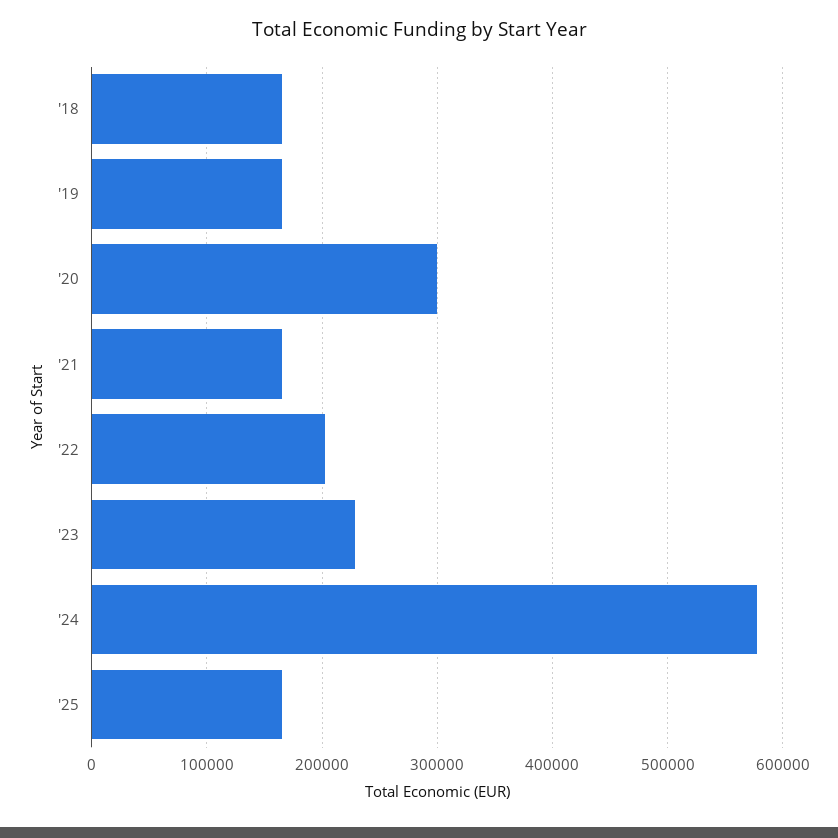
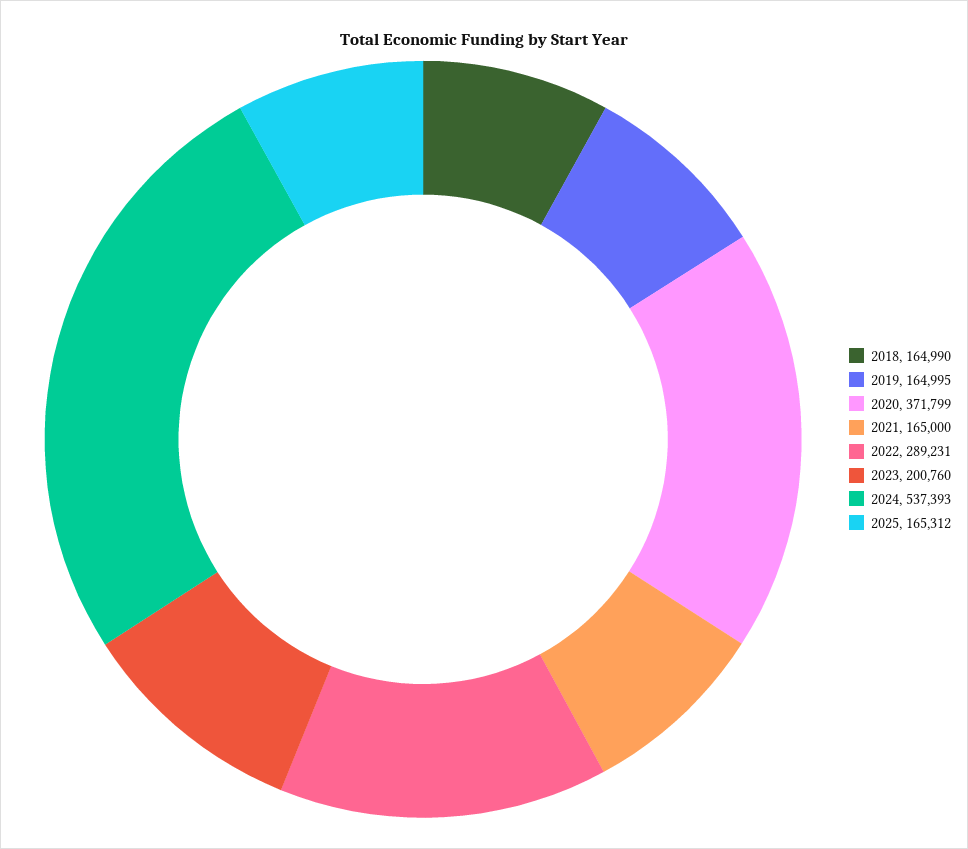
  {
    "'18": 164990,
    "'19": 164995,
-   "'20": 300000,
+   "'20": 371799,
    "'21": 165000,
-   "'22": 200000,
+   "'22": 289231,
-   "'23": 230000,
+   "'23": 200760,
-   "'24": 580000,
+   "'24": 537393,
    "'25": 165312
  }

